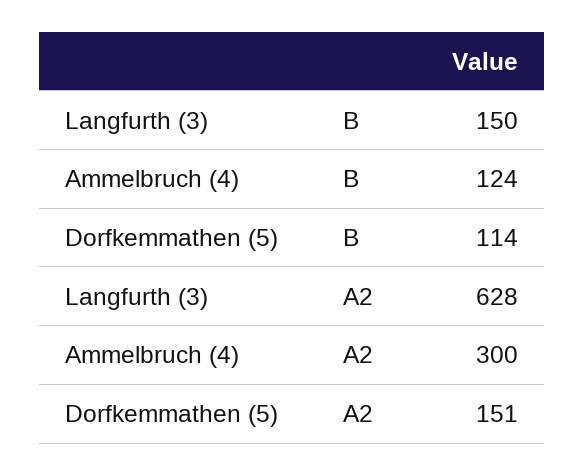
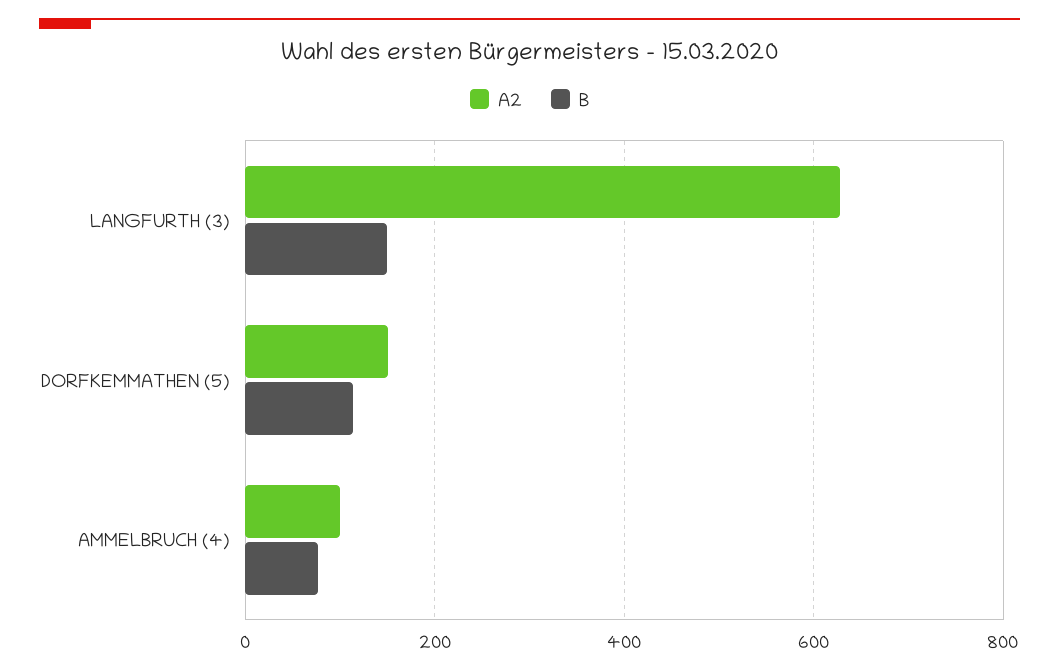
  {
    "B": {
      "Langfurth (3)": 150,
-     "Ammelbruch (4)": 124,
+     "Ammelbruch (4)": 80,
      "Dorfkemmathen (5)": 114
    },
    "A2": {
      "Langfurth (3)": 628,
-     "Ammelbruch (4)": 300,
+     "Ammelbruch (4)": 100,
      "Dorfkemmathen (5)": 151
    }
  }

